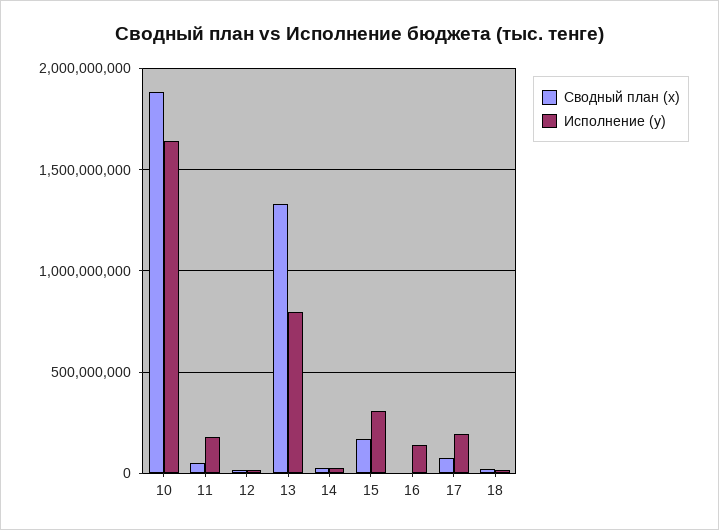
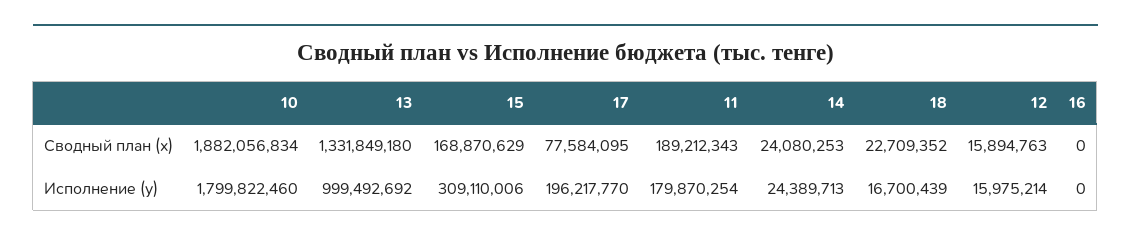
  {
    "Сводный план (x)": {
      "10": 1882056834,
-     "11": 50000000,
+     "11": 189212343,
      "12": 15894763,
      "13": 1331849180,
      "14": 24080253,
      "15": 168870629,
      "16": 0,
      "17": 77584095,
      "18": 22709352
    },
    "Исполнение (y)": {
-     "10": 1650000000,
+     "10": 1799822460,
      "11": 179870254,
      "12": 15975214,
-     "13": 800000000,
+     "13": 999492692,
      "14": 24389713,
      "15": 309110006,
-     "16": 150000000,
+     "16": 0,
      "17": 196217770,
      "18": 16700439
    }
  }

